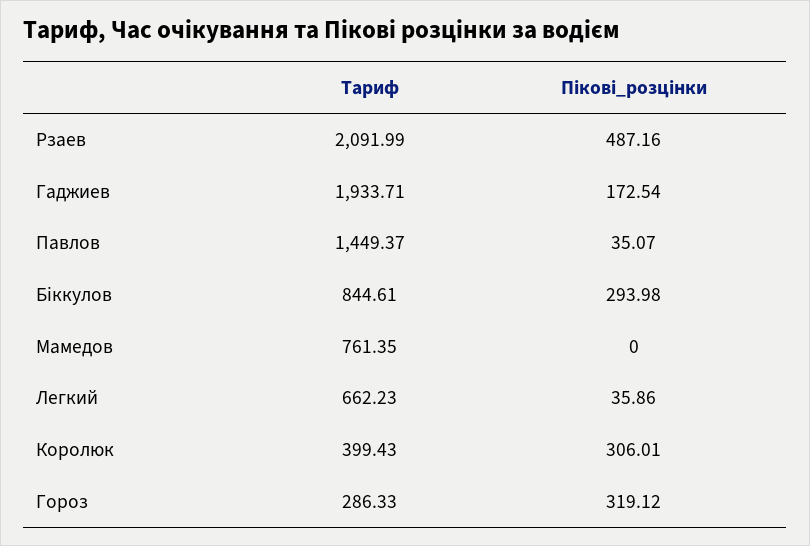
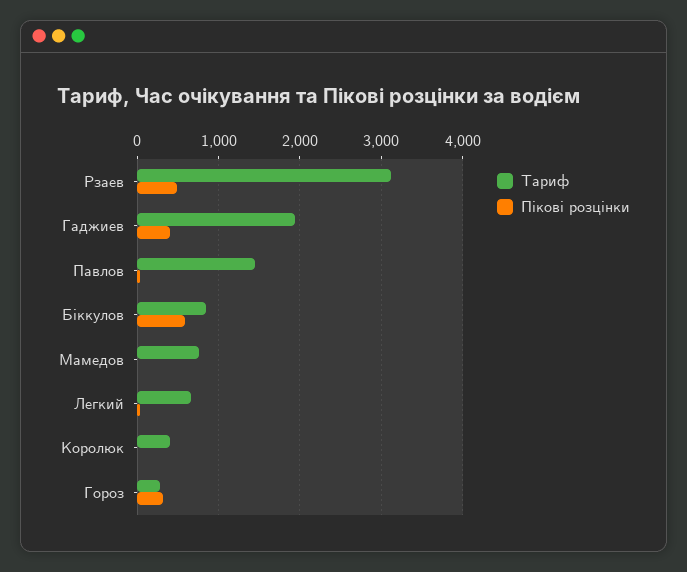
  {
    "Тариф": {
-     "Рзаев": 2091.99,
+     "Рзаев": 3100,
      "Гаджиев": 1933.71,
      "Павлов": 1449.37,
      "Біккулов": 844.61,
      "Мамедов": 761.35,
      "Легкий": 662.23,
      "Королюк": 399.43,
      "Гороз": 286.33
    },
    "Пікові_розцінки": {
      "Рзаев": 487.16,
-     "Гаджиев": 172.54,
+     "Гаджиев": 400,
      "Павлов": 35.07,
-     "Біккулов": 293.98,
+     "Біккулов": 600,
      "Мамедов": 0,
      "Легкий": 35.86,
-     "Королюк": 306.01,
+     "Королюк": 0,
      "Гороз": 319.12
    }
  }

